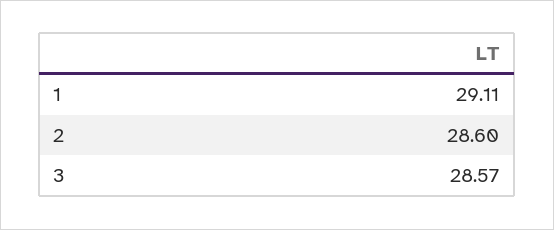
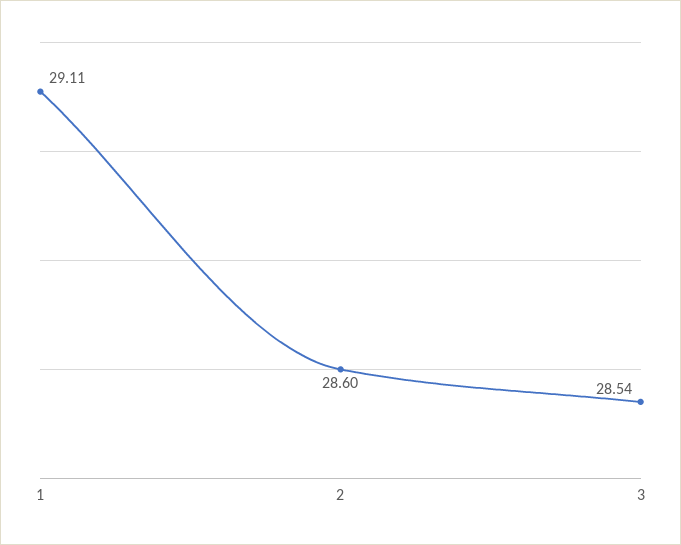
  {
    "1": 29.11,
    "2": 28.6,
-   "3": 28.57
+   "3": 28.54
  }

